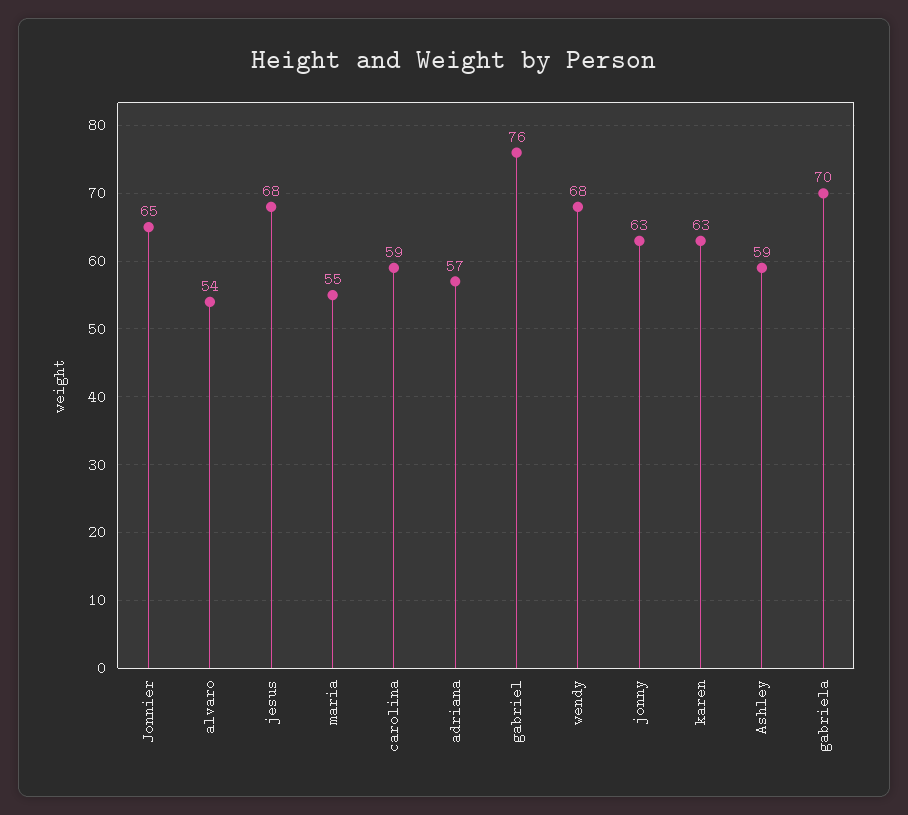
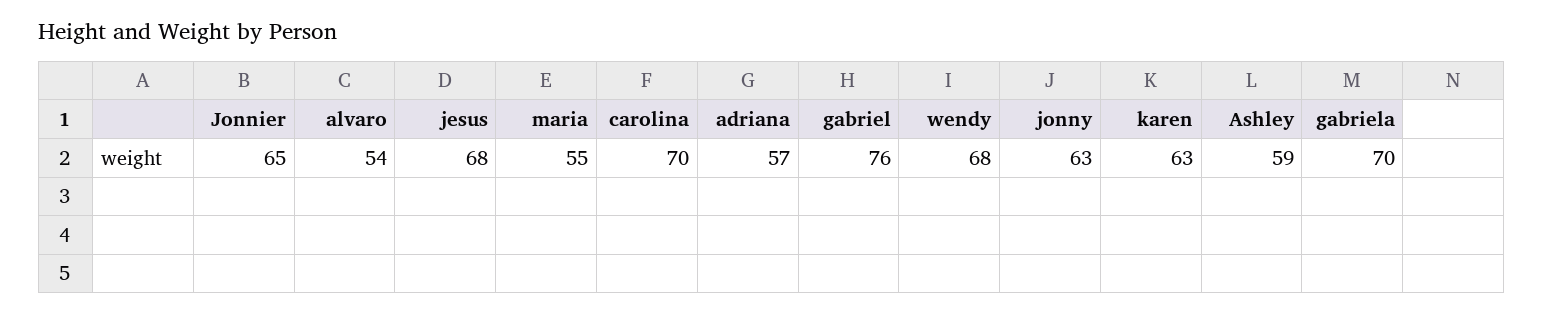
  {
    "Jonnier": 65,
    "alvaro": 54,
    "jesus": 68,
    "maria": 55,
-   "carolina": 59,
+   "carolina": 70,
    "adriana": 57,
    "gabriel": 76,
    "wendy": 68,
    "jonny": 63,
    "karen": 63,
    "Ashley": 59,
    "gabriela": 70
  }

